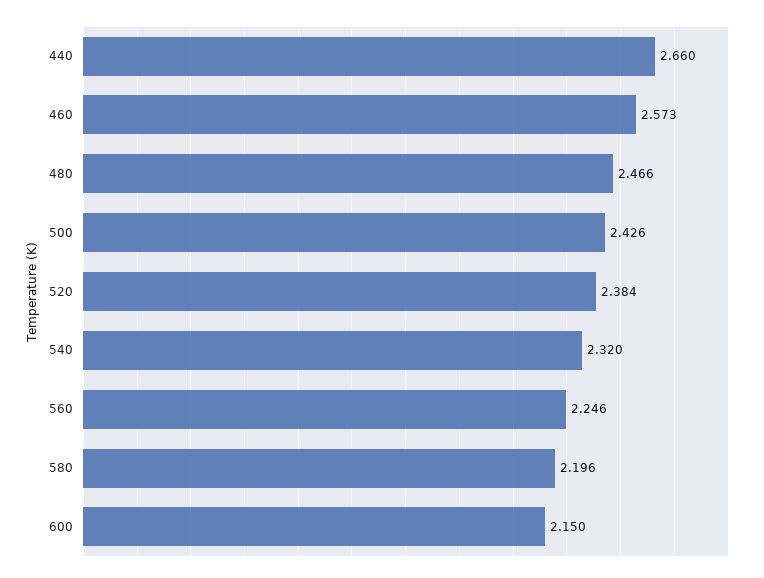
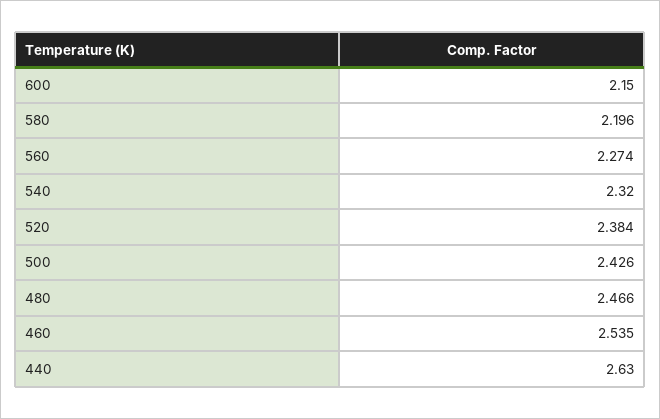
  {
-   "440": 2.66,
+   "440": 2.63,
-   "460": 2.573,
+   "460": 2.535,
    "480": 2.466,
    "500": 2.426,
    "520": 2.384,
    "540": 2.32,
-   "560": 2.246,
+   "560": 2.274,
    "580": 2.196,
    "600": 2.15
  }

